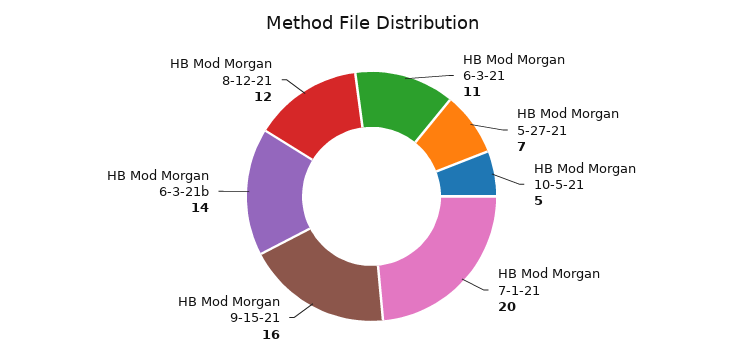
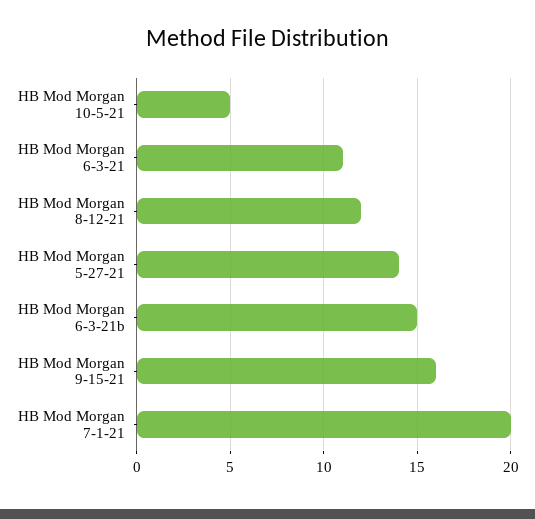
  {
    "HB Mod Morgan 6-3-21": 11,
-   "HB Mod Morgan 5-27-21": 7,
+   "HB Mod Morgan 5-27-21": 14,
    "HB Mod Morgan 10-5-21": 5,
    "HB Mod Morgan 7-1-21": 20,
    "HB Mod Morgan 9-15-21": 16,
-   "HB Mod Morgan 6-3-21b": 14,
+   "HB Mod Morgan 6-3-21b": 15,
    "HB Mod Morgan 8-12-21": 12
  }

